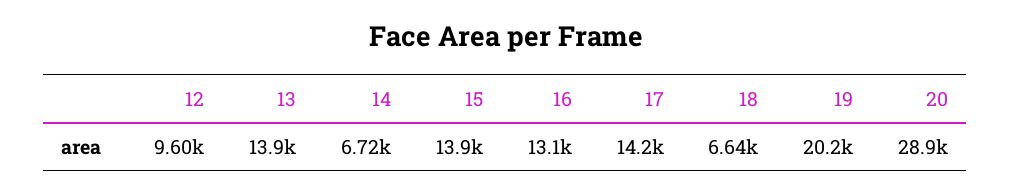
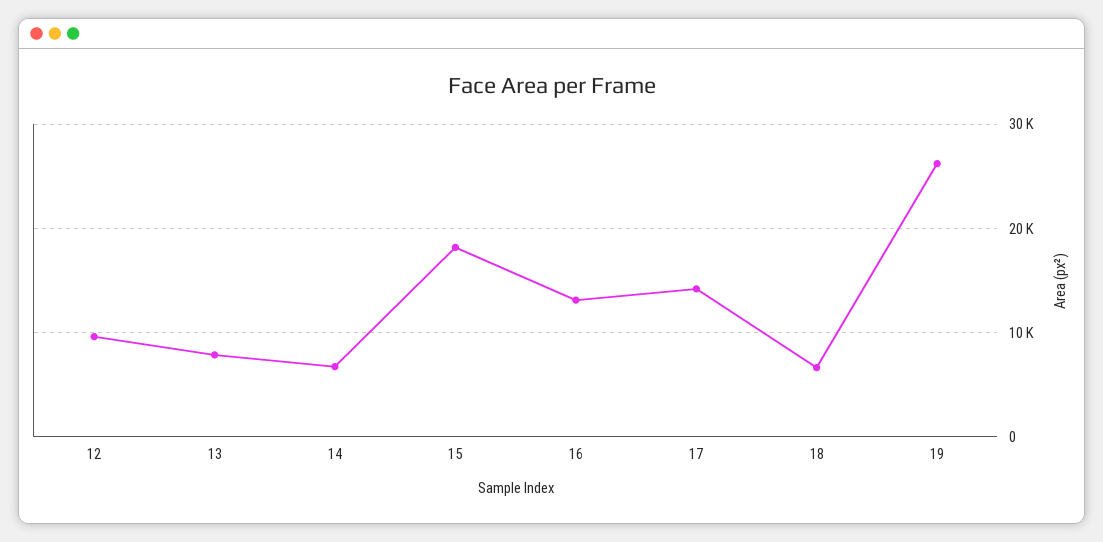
  {
    "12": 9600,
-   "13": 13900,
+   "13": 8000,
    "14": 6720,
-   "15": 13900,
+   "15": 18000,
    "16": 13100,
    "17": 14200,
    "18": 6640,
-   "19": 20200,
+   "19": 26000
-   "20": 28900
  }

